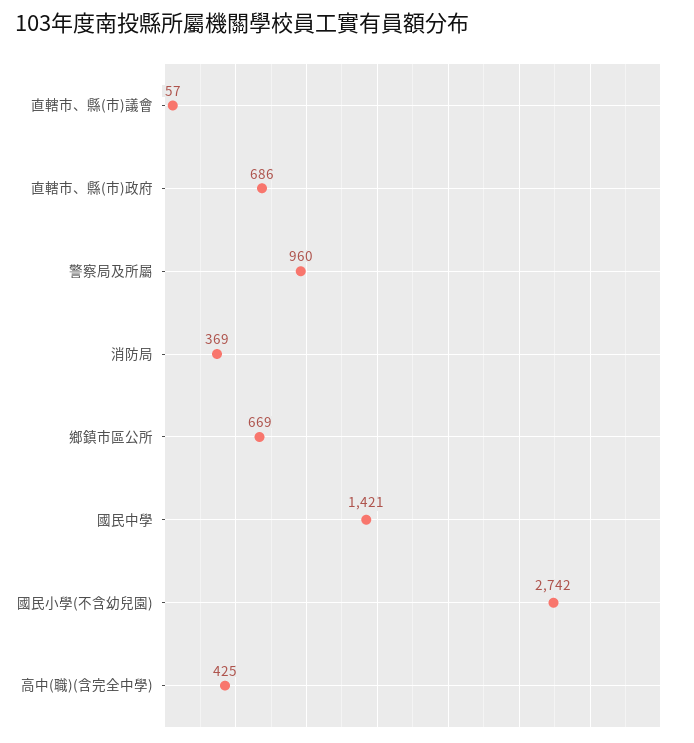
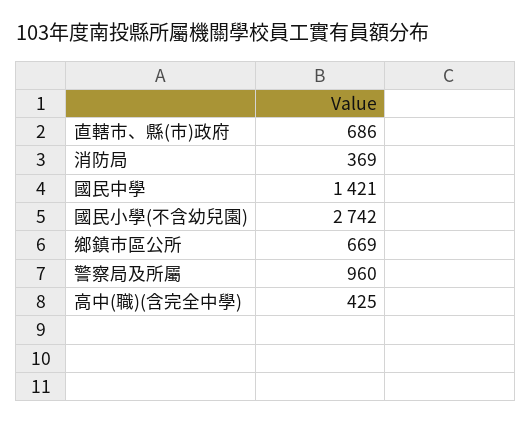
  {
-   "直轄市、縣(市)議會": 57,
    "直轄市、縣(市)政府": 686,
    "警察局及所屬": 960,
    "消防局": 369,
    "鄉鎮市區公所": 669,
    "國民中學": 1421,
    "國民小學(不含幼兒園)": 2742,
    "高中(職)(含完全中學)": 425
  }

